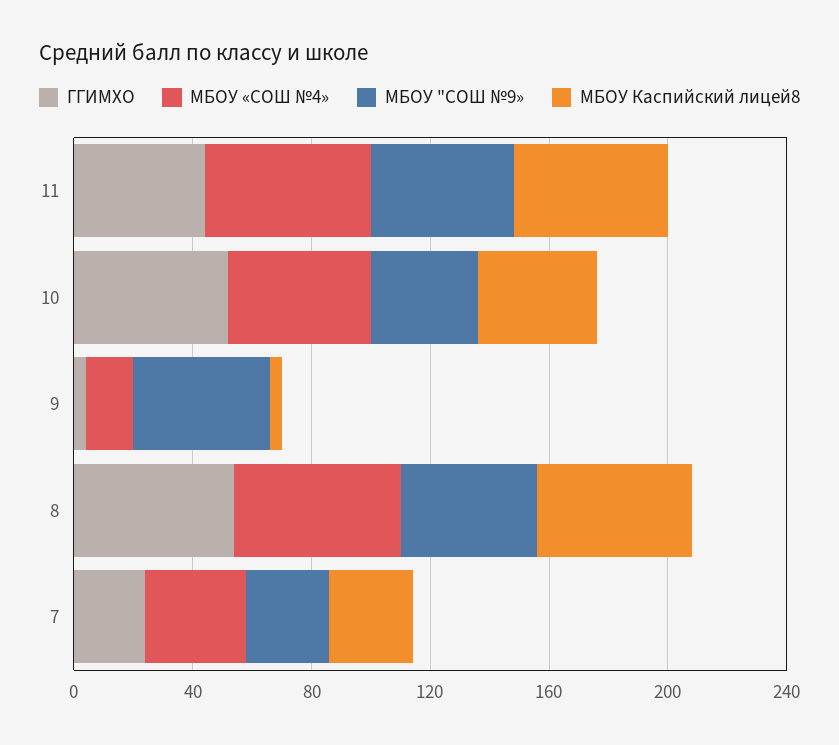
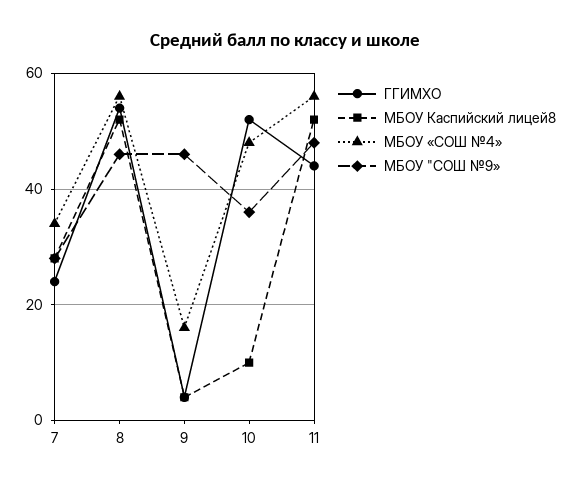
  {
    "ГГИМХО": {
      "11": 45,
      "10": 50,
      "9": 5,
      "8": 55,
      "7": 25
    },
    "МБОУ «СОШ №4»": {
      "11": 55,
      "10": 50,
      "9": 15,
      "8": 55,
      "7": 35
    },
    "МБОУ \"СОШ №9»": {
      "11": 50,
      "10": 35,
      "9": 45,
      "8": 45,
      "7": 30
    },
    "МБОУ Каспийский лицей8": {
      "11": 50,
-     "10": 40,
+     "10": 10,
      "9": 5,
      "8": 50,
      "7": 30
    }
  }

